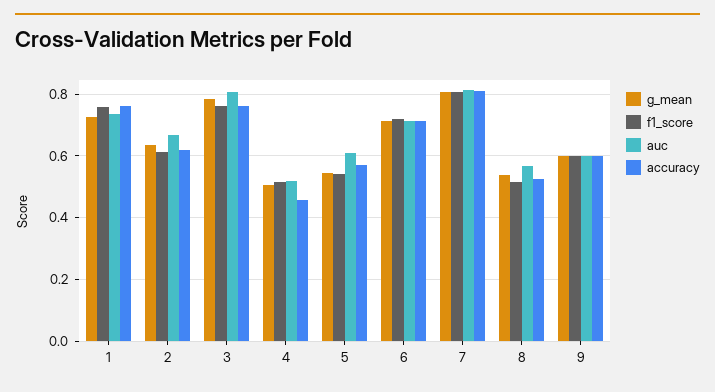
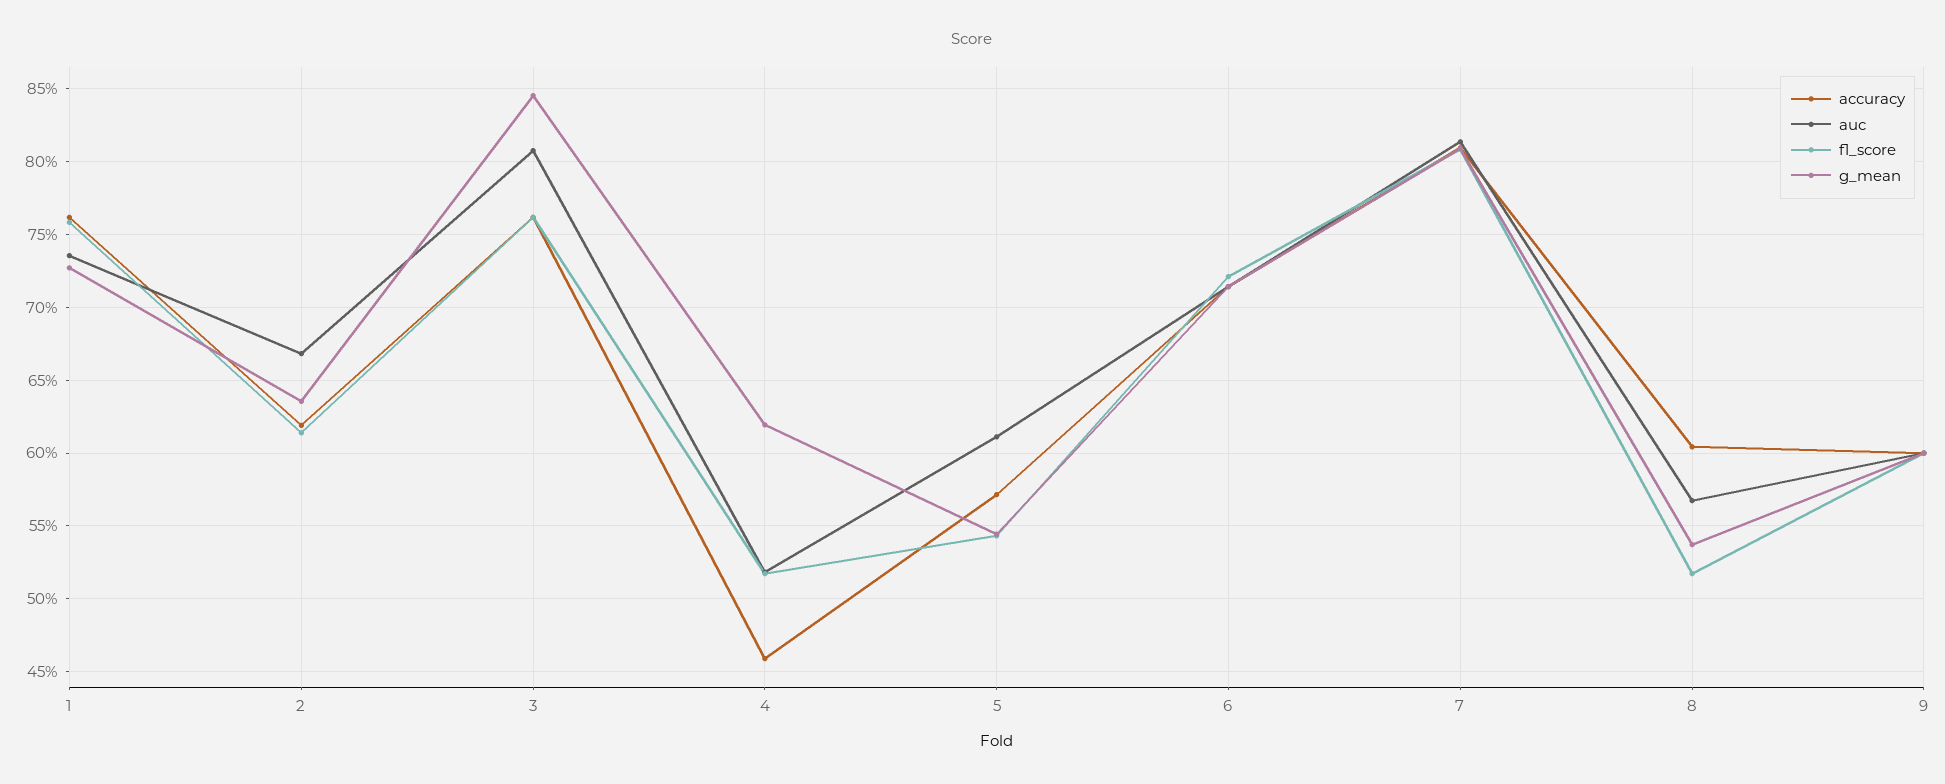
  {
    "g_mean": {
      "1": 0.725,
      "2": 0.635,
-     "3": 0.78,
+     "3": 0.845,
-     "4": 0.5,
+     "4": 0.62,
      "5": 0.545,
      "6": 0.715,
      "7": 0.81,
      "8": 0.535,
      "9": 0.6
    },
    "f1_score": {
      "1": 0.76,
      "2": 0.615,
      "3": 0.76,
      "4": 0.515,
      "5": 0.545,
      "6": 0.72,
      "7": 0.81,
      "8": 0.515,
      "9": 0.6
    },
    "auc": {
      "1": 0.735,
      "2": 0.67,
      "3": 0.81,
      "4": 0.52,
      "5": 0.61,
      "6": 0.715,
      "7": 0.815,
      "8": 0.565,
      "9": 0.6
    },
    "accuracy": {
      "1": 0.76,
      "2": 0.62,
      "3": 0.76,
      "4": 0.46,
      "5": 0.57,
      "6": 0.715,
      "7": 0.81,
-     "8": 0.52,
+     "8": 0.605,
      "9": 0.6
    }
  }

